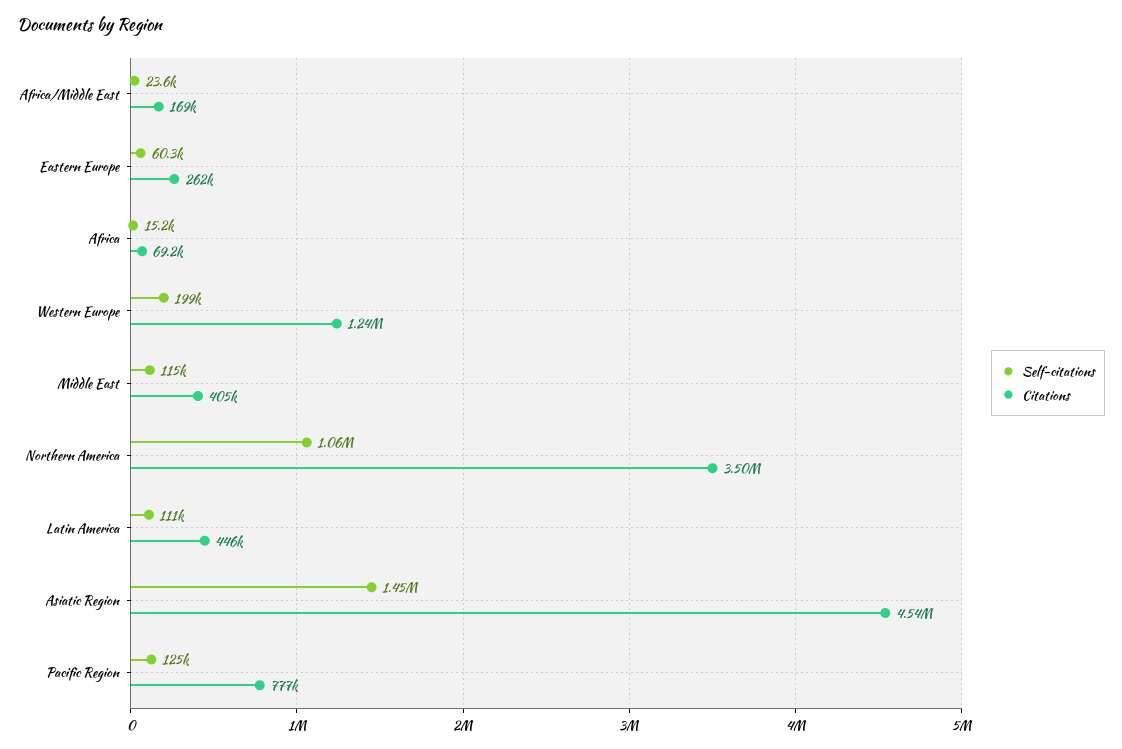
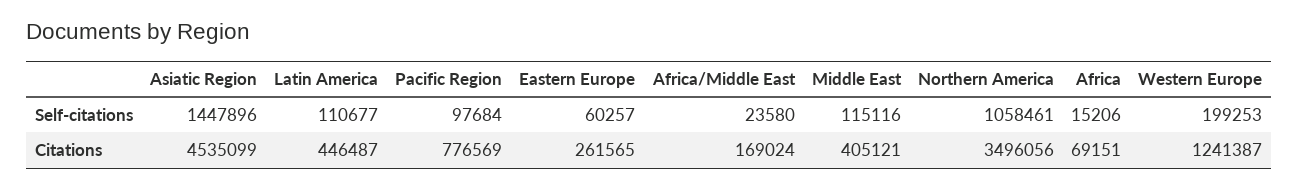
  {
    "Self-citations": {
      "Africa/Middle East": 23580,
      "Eastern Europe": 60257,
      "Africa": 15206,
      "Western Europe": 199253,
      "Middle East": 115116,
      "Northern America": 1058461,
      "Latin America": 110677,
      "Asiatic Region": 1447896,
-     "Pacific Region": 125000
+     "Pacific Region": 97684
    },
    "Citations": {
      "Africa/Middle East": 169024,
      "Eastern Europe": 261565,
      "Africa": 69151,
      "Western Europe": 1241387,
      "Middle East": 405121,
      "Northern America": 3496056,
      "Latin America": 446487,
      "Asiatic Region": 4535099,
      "Pacific Region": 776569
    }
  }

